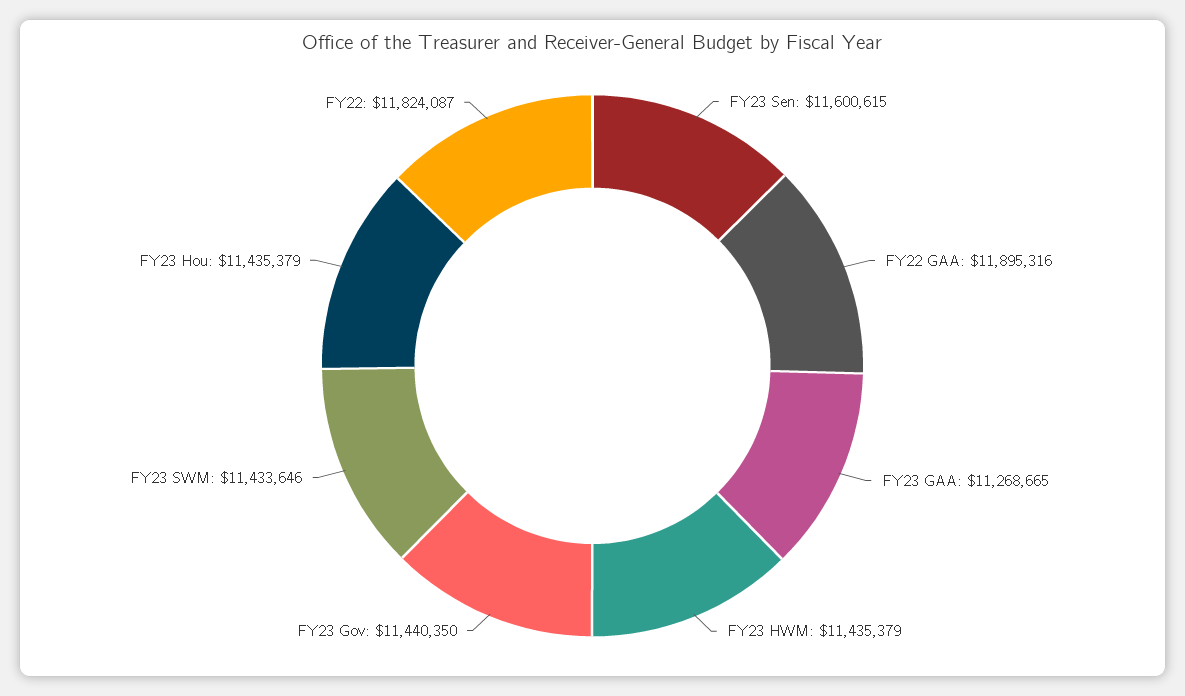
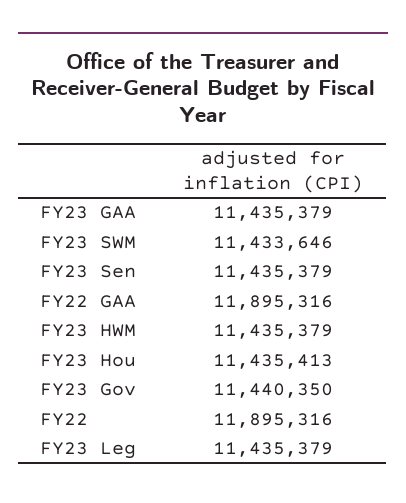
  {
-   "FY23 Sen": 11600615,
+   "FY23 Sen": 11435379,
    "FY22 GAA": 11895316,
-   "FY23 GAA": 11268665,
+   "FY23 GAA": 11435379,
    "FY23 HWM": 11435379,
    "FY23 Gov": 11440350,
    "FY23 SWM": 11433646,
-   "FY23 Hou": 11435379,
+   "FY23 Hou": 11435413,
-   "FY22": 11824087
+   "FY22": 11895316,
+   "FY23 Leg": 11435379
  }

